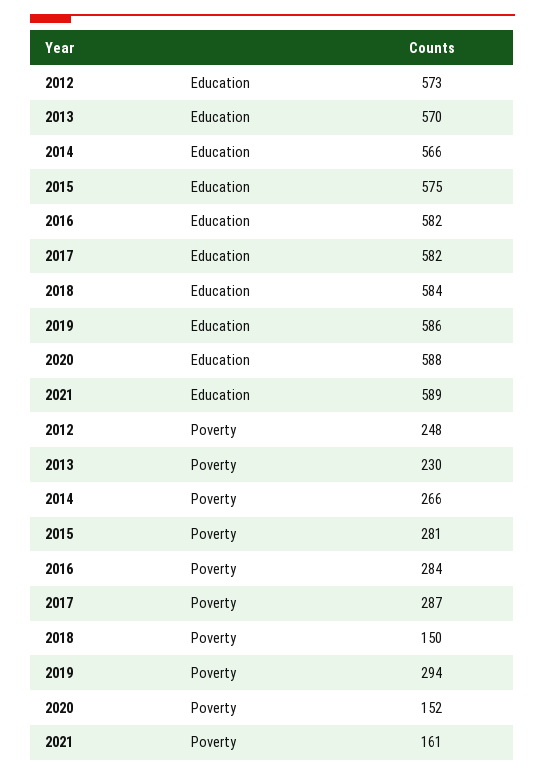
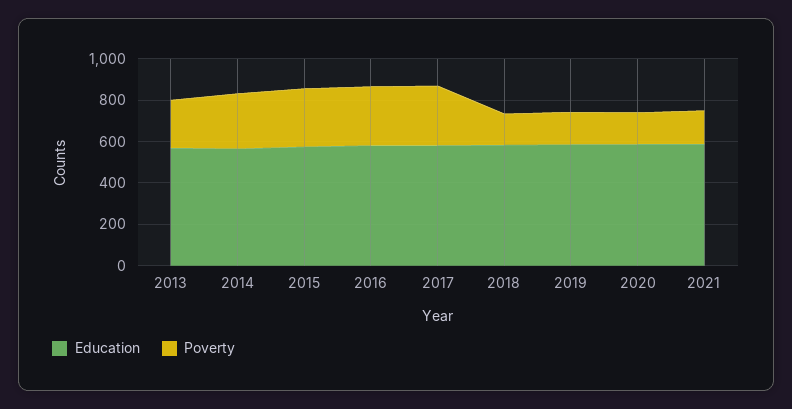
  {
    "Education": {
-     "2012": 573,
      "2013": 570,
      "2014": 566,
      "2015": 575,
      "2016": 582,
      "2017": 582,
      "2018": 584,
      "2019": 586,
      "2020": 588,
      "2021": 589
    },
    "Poverty": {
-     "2012": 248,
      "2013": 230,
      "2014": 266,
      "2015": 281,
      "2016": 284,
      "2017": 287,
      "2018": 150,
-     "2019": 294,
+     "2019": 150,
      "2020": 152,
      "2021": 161
    }
  }

